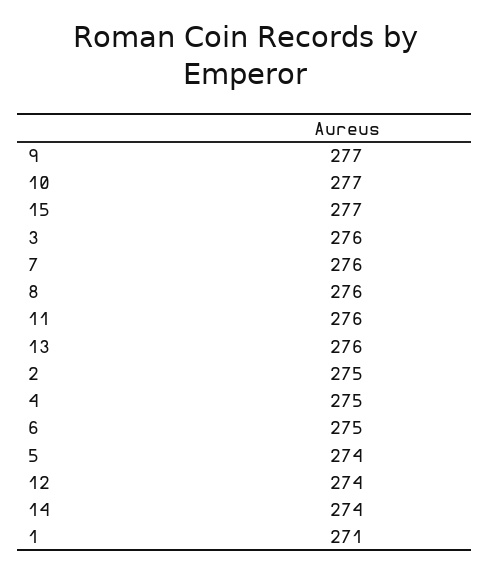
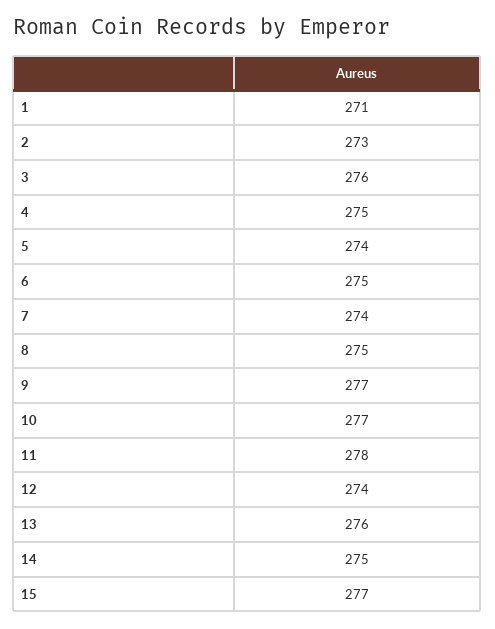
  {
    "9": 277,
    "10": 277,
    "15": 277,
    "3": 276,
-   "7": 276,
+   "7": 274,
-   "8": 276,
+   "8": 275,
-   "11": 276,
+   "11": 278,
    "13": 276,
-   "2": 275,
+   "2": 273,
    "4": 275,
    "6": 275,
    "5": 274,
    "12": 274,
-   "14": 274,
+   "14": 275,
    "1": 271
  }

